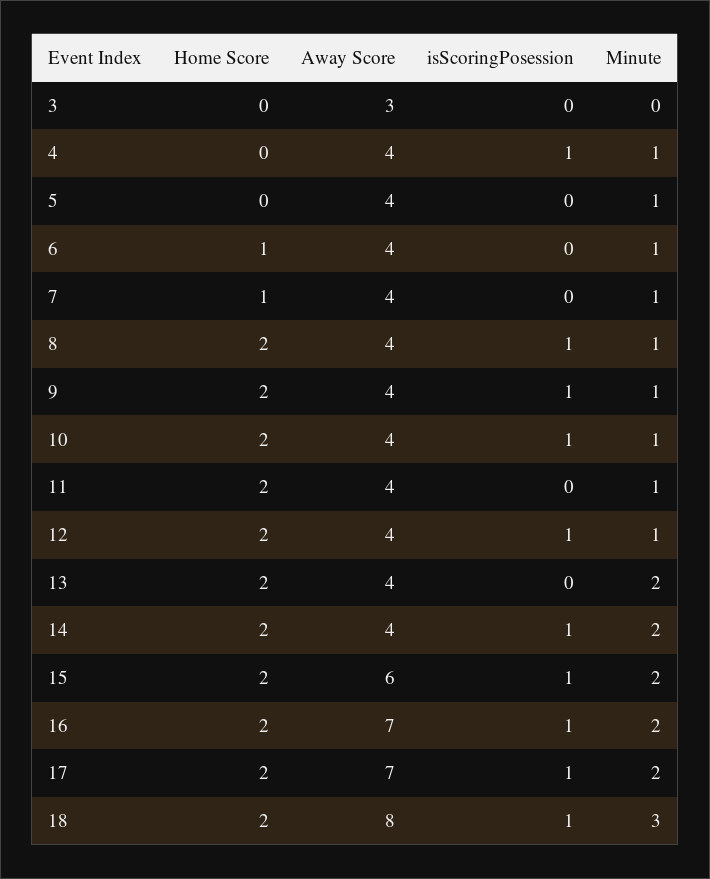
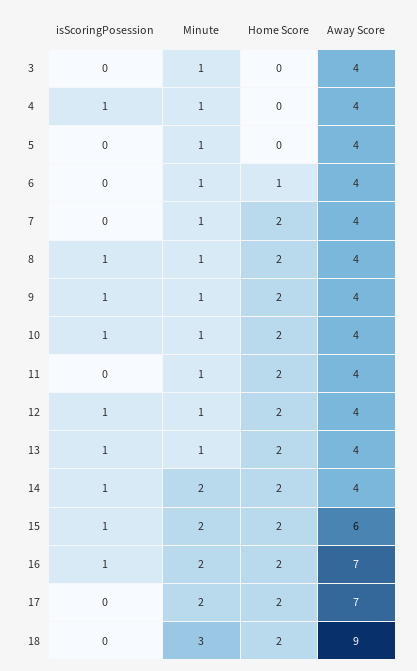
  {
    "Home Score": {
      "3": 0,
      "4": 0,
      "5": 0,
      "6": 1,
-     "7": 1,
+     "7": 2,
      "8": 2,
      "9": 2,
      "10": 2,
      "11": 2,
      "12": 2,
      "13": 2,
      "14": 2,
      "15": 2,
      "16": 2,
      "17": 2,
      "18": 2
    },
    "Away Score": {
-     "3": 3,
+     "3": 4,
      "4": 4,
      "5": 4,
      "6": 4,
      "7": 4,
      "8": 4,
      "9": 4,
      "10": 4,
      "11": 4,
      "12": 4,
      "13": 4,
      "14": 4,
      "15": 6,
      "16": 7,
      "17": 7,
-     "18": 8
+     "18": 9
    },
    "isScoringPosession": {
      "3": 0,
      "4": 1,
      "5": 0,
      "6": 0,
      "7": 0,
      "8": 1,
      "9": 1,
      "10": 1,
      "11": 0,
      "12": 1,
-     "13": 0,
+     "13": 1,
      "14": 1,
      "15": 1,
      "16": 1,
-     "17": 1,
+     "17": 0,
-     "18": 1
+     "18": 0
    },
    "Minute": {
-     "3": 0,
+     "3": 1,
      "4": 1,
      "5": 1,
      "6": 1,
      "7": 1,
      "8": 1,
      "9": 1,
      "10": 1,
      "11": 1,
      "12": 1,
-     "13": 2,
+     "13": 1,
      "14": 2,
      "15": 2,
      "16": 2,
      "17": 2,
      "18": 3
    }
  }

